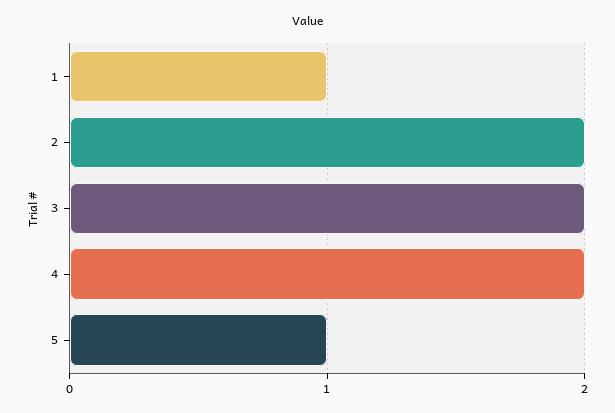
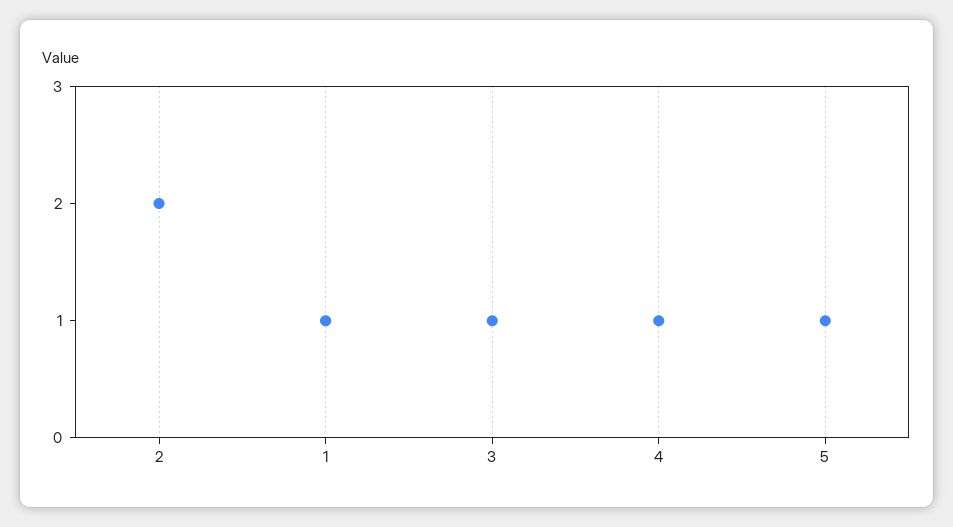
  {
    "1": 1,
    "2": 2,
-   "3": 2,
+   "3": 1,
-   "4": 2,
+   "4": 1,
    "5": 1
  }

